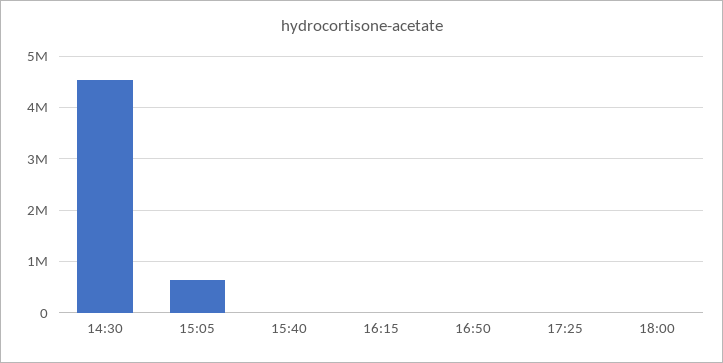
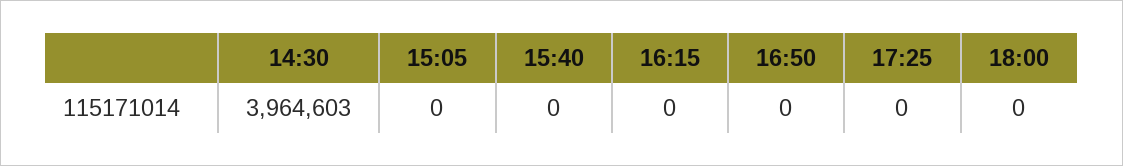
  {
-   "14:30": 4600000,
+   "14:30": 3964603,
-   "15:05": 600000,
+   "15:05": 0,
    "15:40": 0,
    "16:15": 0,
    "16:50": 0,
    "17:25": 0,
    "18:00": 0
  }

